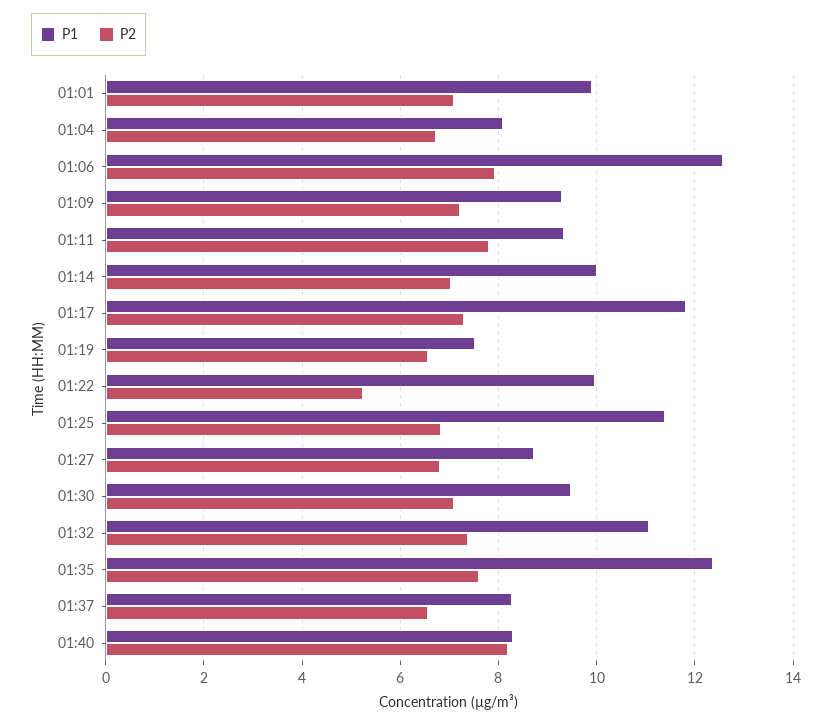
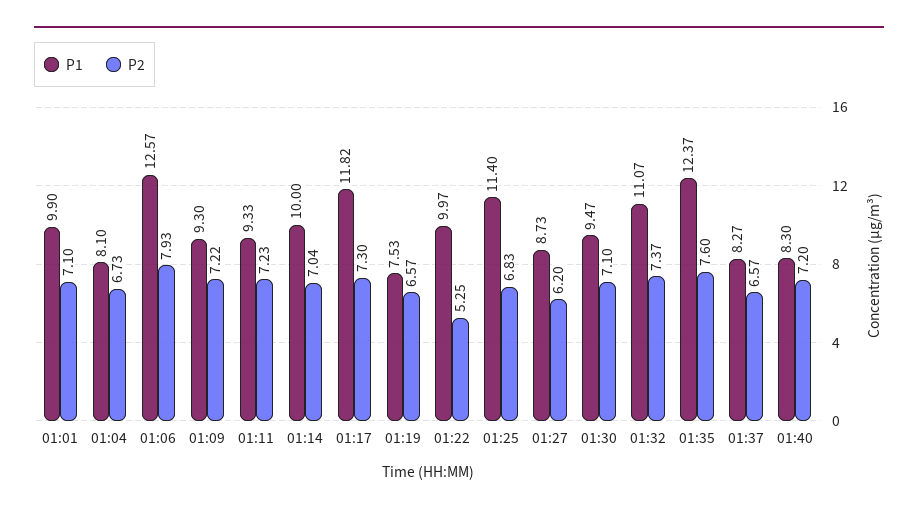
  {
    "P1": {
      "01:01": 9.9,
      "01:04": 8.1,
      "01:06": 12.57,
      "01:09": 9.3,
      "01:11": 9.33,
      "01:14": 10,
      "01:17": 11.82,
      "01:19": 7.53,
      "01:22": 9.97,
      "01:25": 11.4,
      "01:27": 8.73,
      "01:30": 9.47,
      "01:32": 11.07,
      "01:35": 12.37,
      "01:37": 8.27,
      "01:40": 8.3
    },
    "P2": {
      "01:01": 7.1,
      "01:04": 6.73,
      "01:06": 7.93,
      "01:09": 7.22,
-     "01:11": 7.8,
+     "01:11": 7.23,
      "01:14": 7.04,
      "01:17": 7.3,
      "01:19": 6.57,
      "01:22": 5.25,
      "01:25": 6.83,
-     "01:27": 6.8,
+     "01:27": 6.2,
      "01:30": 7.1,
      "01:32": 7.37,
      "01:35": 7.6,
      "01:37": 6.57,
-     "01:40": 8.2
+     "01:40": 7.2
    }
  }

